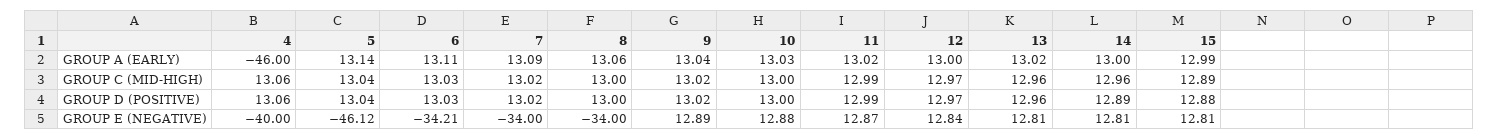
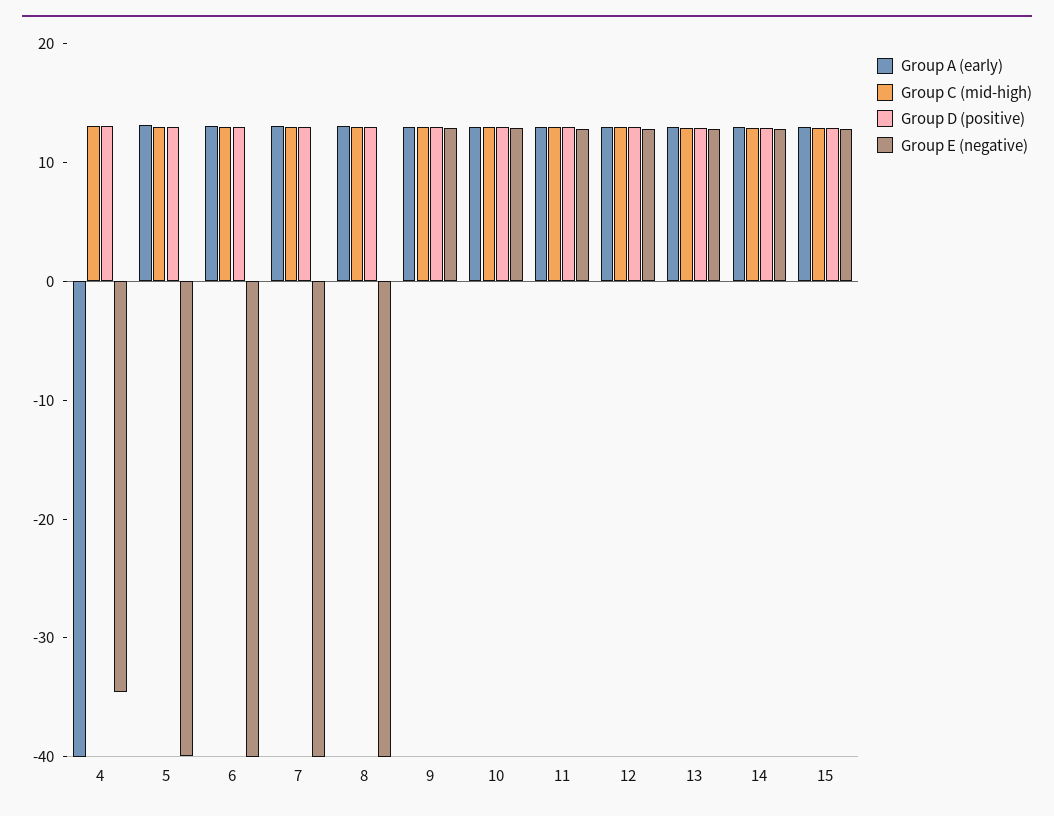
  {
    "GROUP A (EARLY)": {
-     "4": -46,
+     "4": -40,
      "5": 13.14,
      "6": 13.11,
      "7": 13.09,
      "8": 13.06,
      "9": 13.04,
      "10": 13.03,
      "11": 13.02,
      "12": 13,
      "13": 13.02,
      "14": 13,
      "15": 12.99
    },
    "GROUP C (MID-HIGH)": {
      "4": 13.06,
      "5": 13.04,
      "6": 13.03,
      "7": 13.02,
      "8": 13,
      "9": 13.02,
      "10": 13,
      "11": 12.99,
      "12": 12.97,
      "13": 12.96,
      "14": 12.96,
      "15": 12.89
    },
    "GROUP D (POSITIVE)": {
      "4": 13.06,
      "5": 13.04,
      "6": 13.03,
      "7": 13.02,
      "8": 13,
      "9": 13.02,
      "10": 13,
      "11": 12.99,
      "12": 12.97,
      "13": 12.96,
      "14": 12.89,
      "15": 12.88
    },
    "GROUP E (NEGATIVE)": {
-     "4": -40,
+     "4": -34,
-     "5": -46.12,
+     "5": -40,
-     "6": -34.21,
+     "6": -40,
-     "7": -34,
+     "7": -40,
-     "8": -34,
+     "8": -40,
      "9": 12.89,
      "10": 12.88,
      "11": 12.87,
      "12": 12.84,
      "13": 12.81,
      "14": 12.81,
      "15": 12.81
    }
  }

